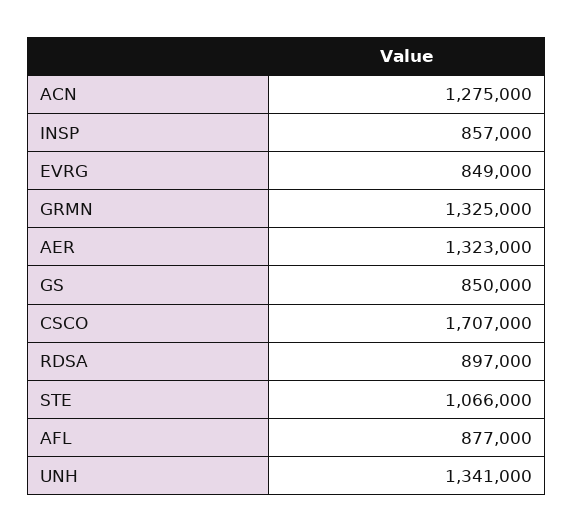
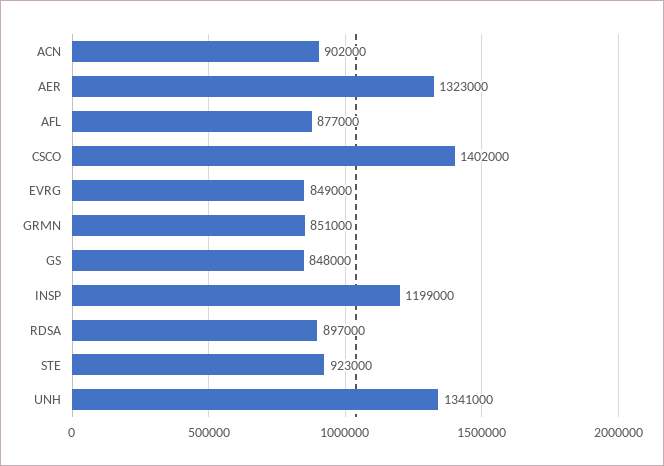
  {
-   "ACN": 1275000,
+   "ACN": 902000,
-   "INSP": 857000,
+   "INSP": 1199000,
    "EVRG": 849000,
-   "GRMN": 1325000,
+   "GRMN": 851000,
    "AER": 1323000,
-   "GS": 850000,
+   "GS": 848000,
-   "CSCO": 1707000,
+   "CSCO": 1402000,
    "RDSA": 897000,
-   "STE": 1066000,
+   "STE": 923000,
    "AFL": 877000,
    "UNH": 1341000
  }

